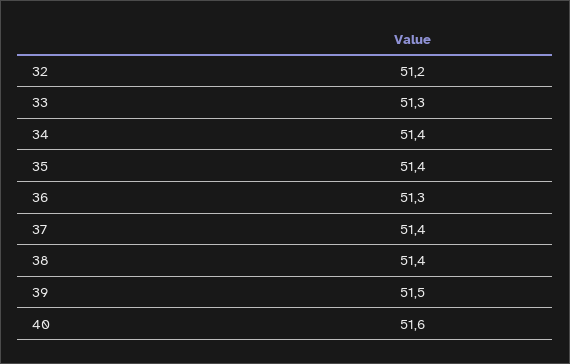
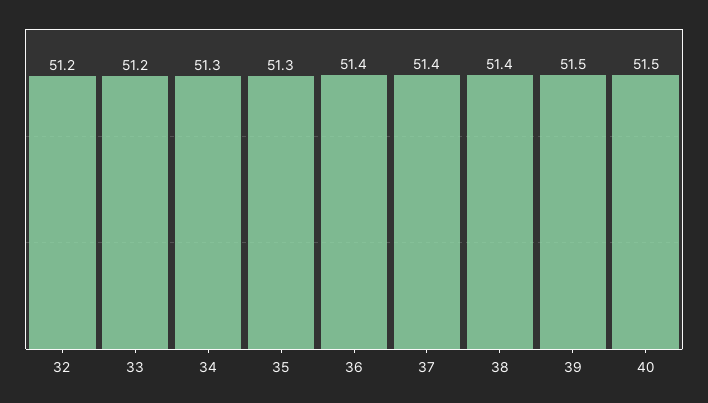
  {
    "32": 51.2,
-   "33": 51.3,
+   "33": 51.2,
-   "34": 51.4,
+   "34": 51.3,
-   "35": 51.4,
+   "35": 51.3,
-   "36": 51.3,
+   "36": 51.4,
    "37": 51.4,
    "38": 51.4,
    "39": 51.5,
-   "40": 51.6
+   "40": 51.5
  }

